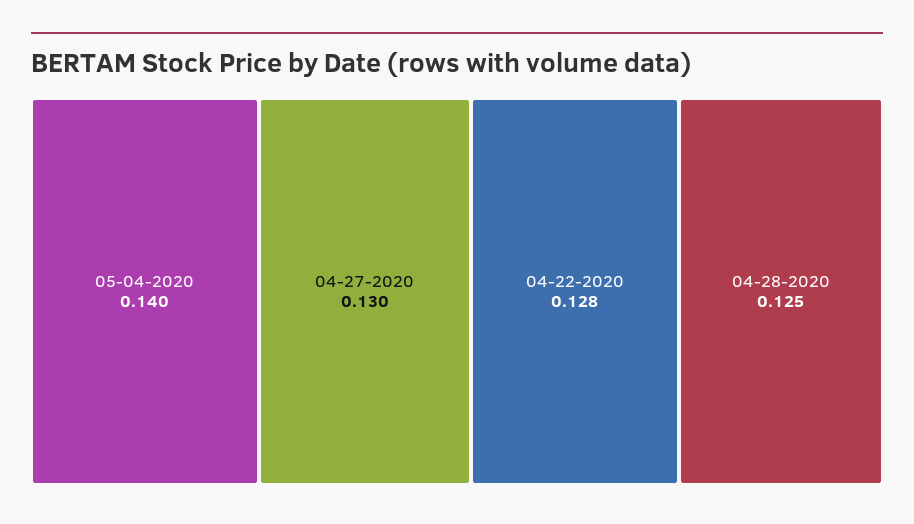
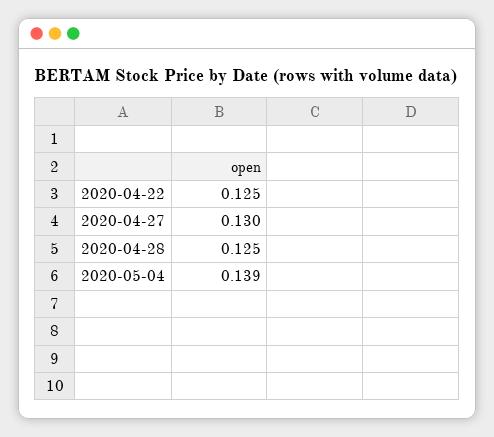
  {
-   "05-04-2020": 0.14,
+   "05-04-2020": 0.139,
    "04-27-2020": 0.13,
-   "04-22-2020": 0.128,
+   "04-22-2020": 0.125,
    "04-28-2020": 0.125
  }

